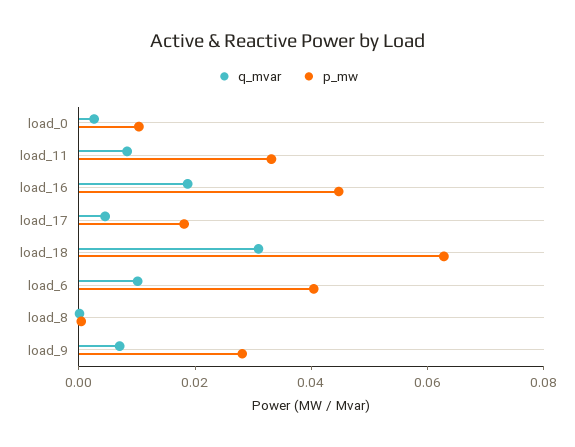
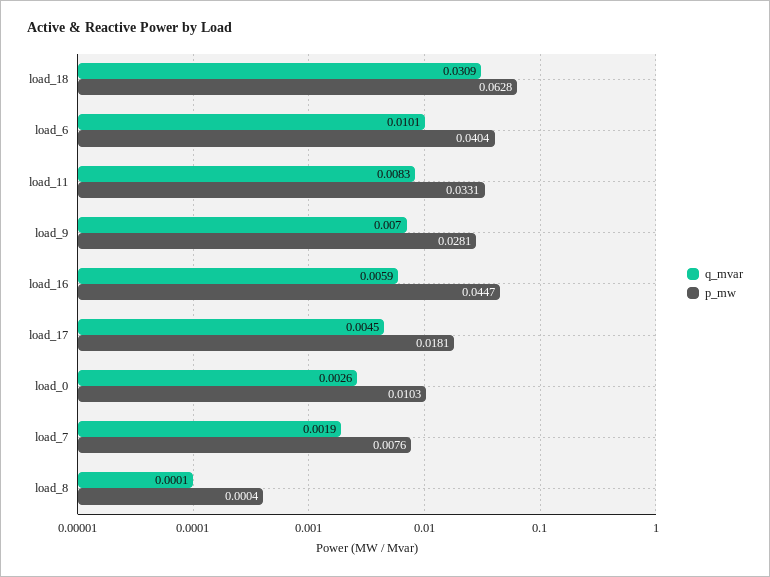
  {
    "q_mvar": {
      "load_0": 0.0026,
      "load_11": 0.0083,
-     "load_16": 0.02,
+     "load_16": 0.0059,
      "load_17": 0.0045,
      "load_18": 0.0309,
      "load_6": 0.0101,
      "load_8": 0.0001,
-     "load_9": 0.007
+     "load_9": 0.007,
+     "load_7": 0.0019
    },
    "p_mw": {
      "load_0": 0.0103,
      "load_11": 0.0331,
      "load_16": 0.0447,
      "load_17": 0.0181,
      "load_18": 0.0628,
      "load_6": 0.0404,
      "load_8": 0.0004,
-     "load_9": 0.0281
+     "load_9": 0.0281,
+     "load_7": 0.0076
    }
  }

